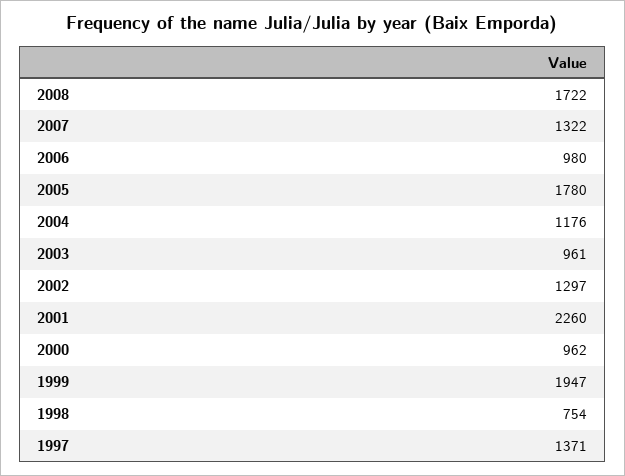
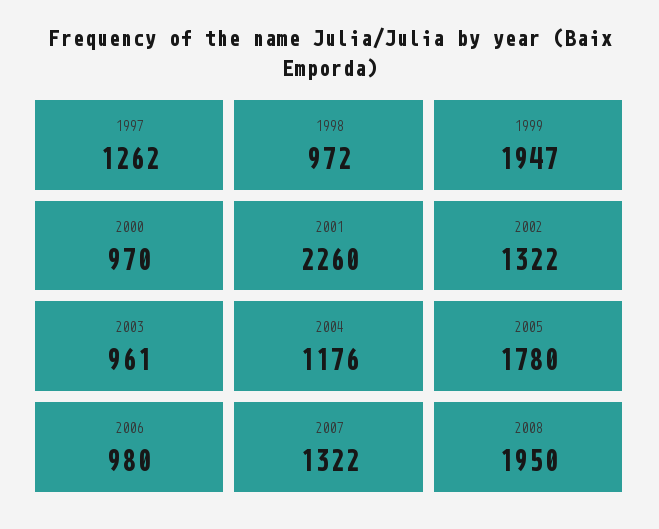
  {
-   "2008": 1722,
+   "2008": 1950,
    "2007": 1322,
    "2006": 980,
    "2005": 1780,
    "2004": 1176,
    "2003": 961,
-   "2002": 1297,
+   "2002": 1322,
    "2001": 2260,
-   "2000": 962,
+   "2000": 970,
    "1999": 1947,
-   "1998": 754,
+   "1998": 972,
-   "1997": 1371
+   "1997": 1262
  }

